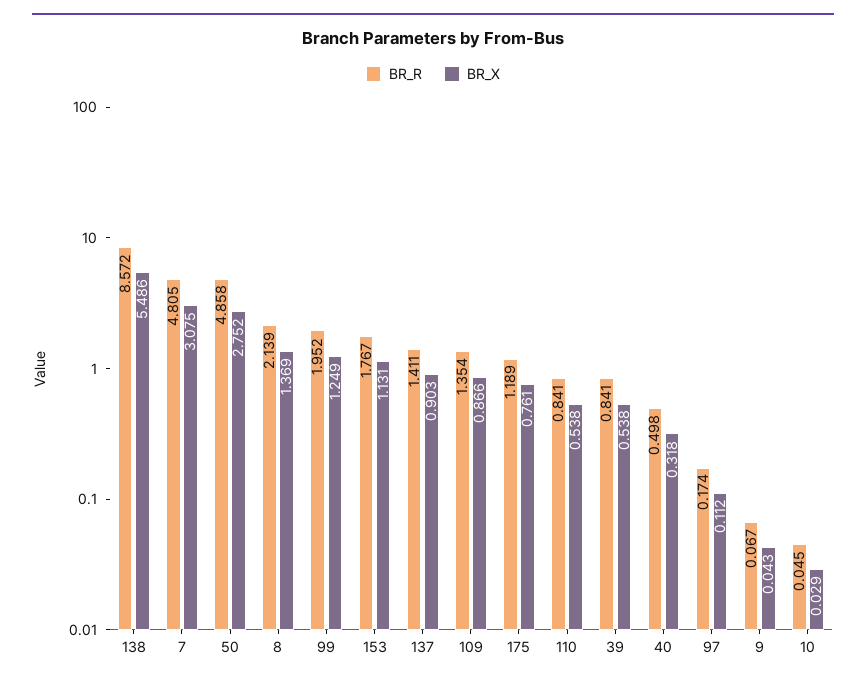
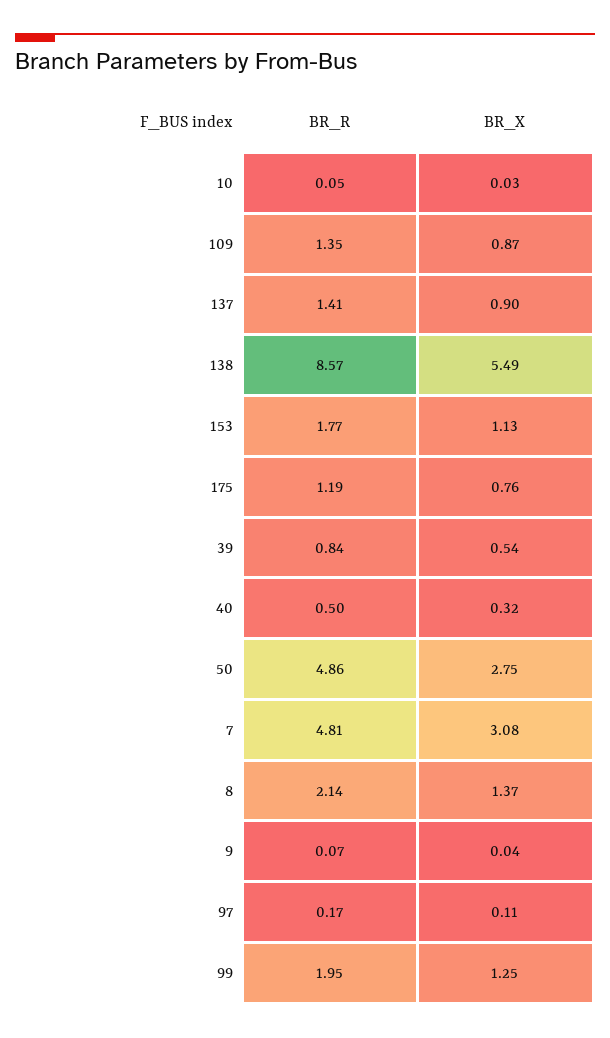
  {
    "BR_R": {
      "138": 8.572,
      "7": 4.805,
      "50": 4.858,
      "8": 2.139,
      "99": 1.952,
      "153": 1.767,
      "137": 1.411,
      "109": 1.354,
      "175": 1.189,
-     "110": 0.841,
      "39": 0.841,
      "40": 0.498,
      "97": 0.174,
      "9": 0.067,
      "10": 0.045
    },
    "BR_X": {
      "138": 5.486,
      "7": 3.075,
      "50": 2.752,
      "8": 1.369,
      "99": 1.249,
      "153": 1.131,
      "137": 0.903,
      "109": 0.866,
      "175": 0.761,
-     "110": 0.538,
      "39": 0.538,
      "40": 0.318,
      "97": 0.112,
      "9": 0.043,
      "10": 0.029
    }
  }

